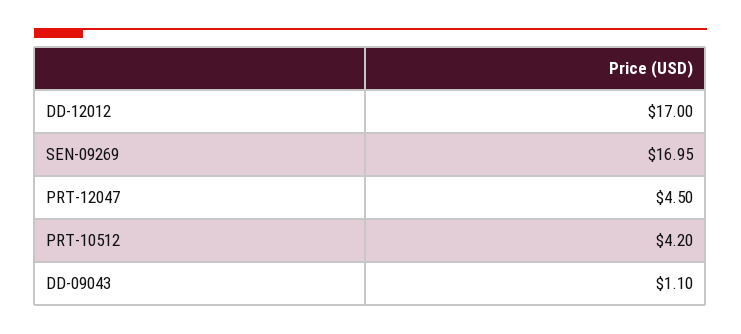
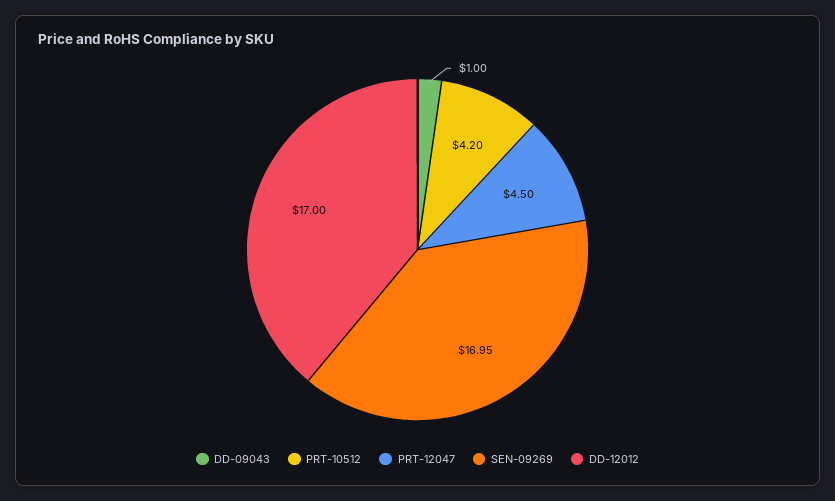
  {
    "DD-12012": 17,
    "SEN-09269": 16.95,
    "PRT-12047": 4.5,
    "PRT-10512": 4.2,
-   "DD-09043": 1.1
+   "DD-09043": 1
  }

